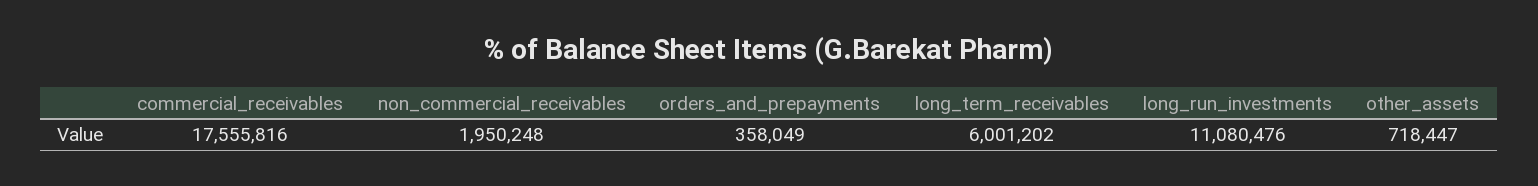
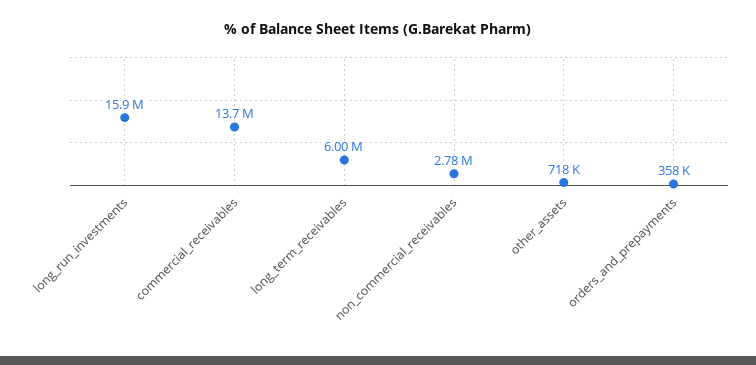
  {
-   "commercial_receivables": 17555816,
+   "commercial_receivables": 13700000,
-   "non_commercial_receivables": 1950248,
+   "non_commercial_receivables": 2780000,
    "orders_and_prepayments": 358049,
    "long_term_receivables": 6001202,
-   "long_run_investments": 11080476,
+   "long_run_investments": 15900000,
    "other_assets": 718447
  }

